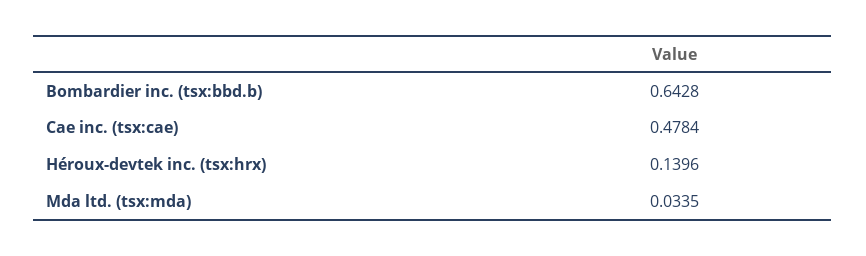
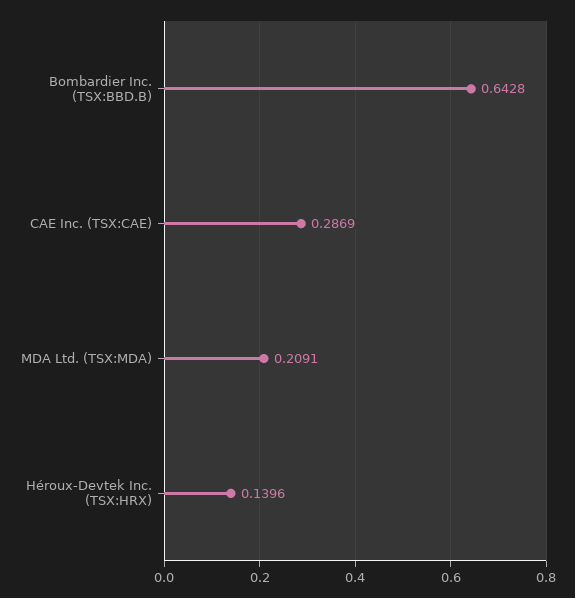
  {
    "Bombardier inc. (tsx:bbd.b)": 0.6428,
-   "Cae inc. (tsx:cae)": 0.4784,
+   "Cae inc. (tsx:cae)": 0.2869,
    "Héroux-devtek inc. (tsx:hrx)": 0.1396,
-   "Mda ltd. (tsx:mda)": 0.0335
+   "Mda ltd. (tsx:mda)": 0.2091
  }

